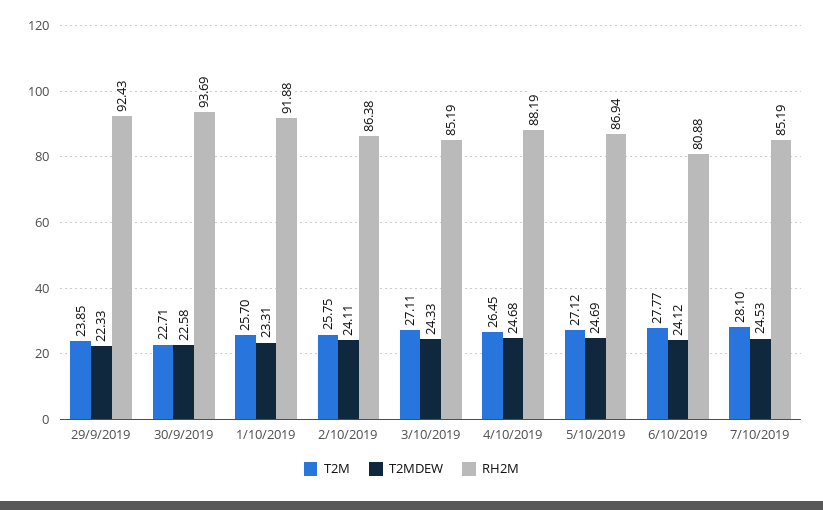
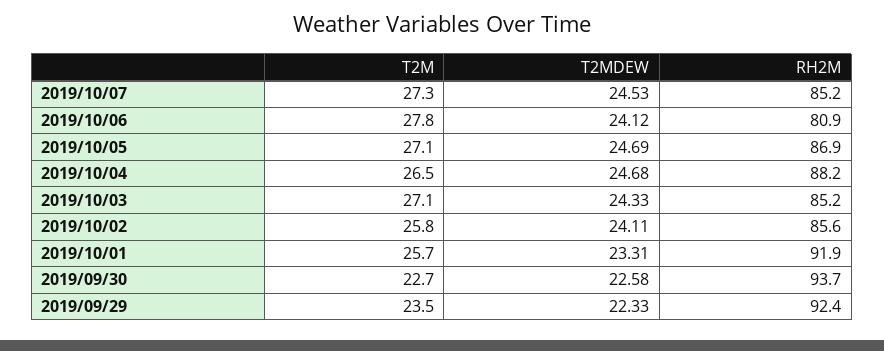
  {
    "T2M": {
-     "29/9/2019": 23.85,
+     "29/9/2019": 23.5,
      "30/9/2019": 22.71,
      "1/10/2019": 25.7,
      "2/10/2019": 25.75,
      "3/10/2019": 27.11,
      "4/10/2019": 26.45,
      "5/10/2019": 27.12,
      "6/10/2019": 27.77,
-     "7/10/2019": 28.1
+     "7/10/2019": 27.3
    },
    "T2MDEW": {
      "29/9/2019": 22.33,
      "30/9/2019": 22.58,
      "1/10/2019": 23.31,
      "2/10/2019": 24.11,
      "3/10/2019": 24.33,
      "4/10/2019": 24.68,
      "5/10/2019": 24.69,
      "6/10/2019": 24.12,
      "7/10/2019": 24.53
    },
    "RH2M": {
      "29/9/2019": 92.43,
      "30/9/2019": 93.69,
      "1/10/2019": 91.88,
-     "2/10/2019": 86.38,
+     "2/10/2019": 85.6,
      "3/10/2019": 85.19,
      "4/10/2019": 88.19,
      "5/10/2019": 86.94,
      "6/10/2019": 80.88,
      "7/10/2019": 85.19
    }
  }

